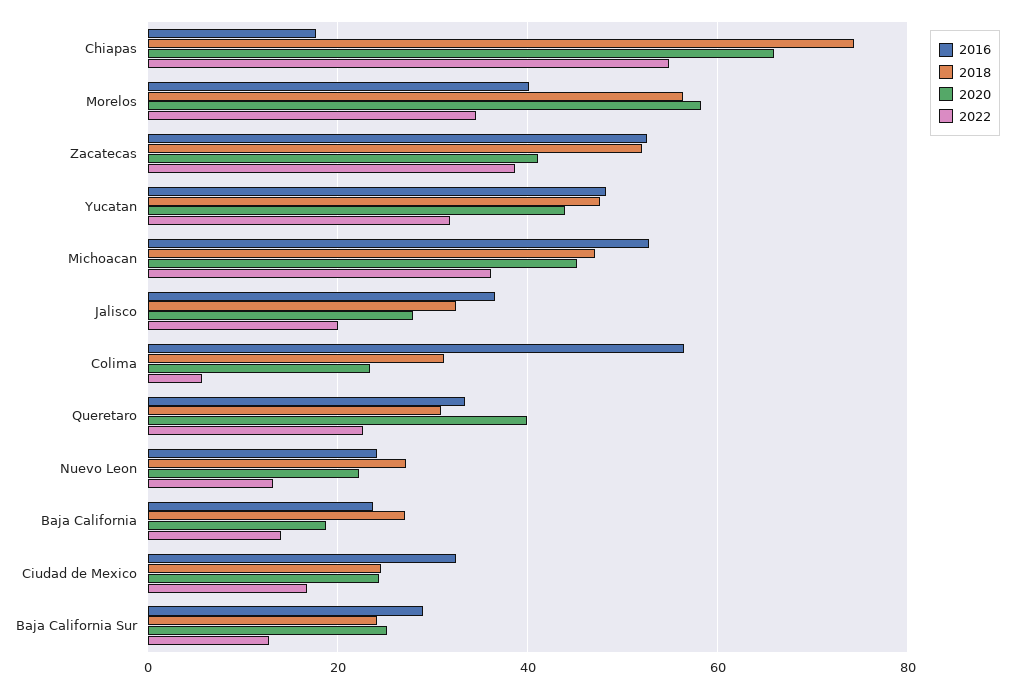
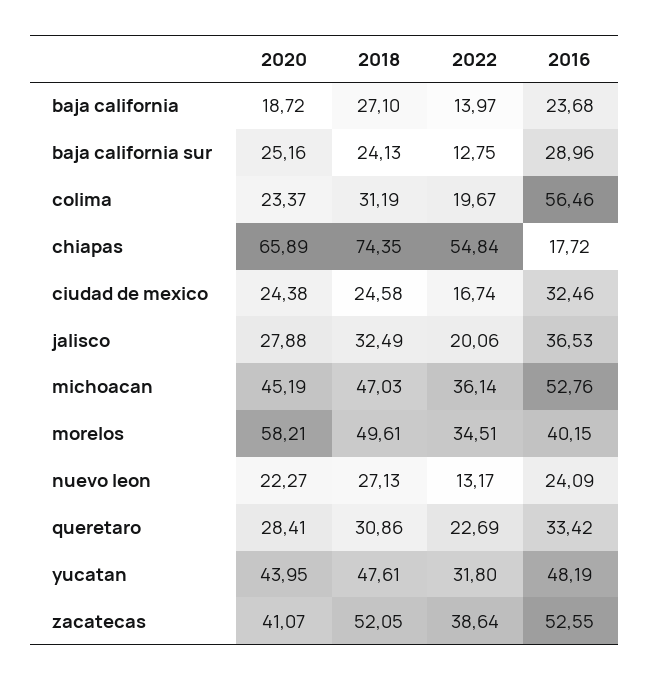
  {
    "2016": {
      "Chiapas": 17.72,
      "Morelos": 40.15,
      "Zacatecas": 52.55,
      "Yucatan": 48.19,
      "Michoacan": 52.76,
      "Jalisco": 36.53,
      "Colima": 56.46,
      "Queretaro": 33.42,
      "Nuevo Leon": 24.09,
      "Baja California": 23.68,
      "Ciudad de Mexico": 32.46,
      "Baja California Sur": 28.96
    },
    "2018": {
      "Chiapas": 74.35,
-     "Morelos": 56,
+     "Morelos": 49.61,
      "Zacatecas": 52.05,
      "Yucatan": 47.61,
      "Michoacan": 47.03,
      "Jalisco": 32.49,
      "Colima": 31.19,
      "Queretaro": 30.86,
      "Nuevo Leon": 27.13,
      "Baja California": 27.1,
      "Ciudad de Mexico": 24.58,
      "Baja California Sur": 24.13
    },
    "2020": {
      "Chiapas": 65.89,
      "Morelos": 58.21,
      "Zacatecas": 41.07,
      "Yucatan": 43.95,
      "Michoacan": 45.19,
      "Jalisco": 27.88,
      "Colima": 23.37,
-     "Queretaro": 40,
+     "Queretaro": 28.41,
      "Nuevo Leon": 22.27,
      "Baja California": 18.72,
      "Ciudad de Mexico": 24.38,
      "Baja California Sur": 25.16
    },
    "2022": {
      "Chiapas": 54.84,
      "Morelos": 34.51,
      "Zacatecas": 38.64,
      "Yucatan": 31.8,
      "Michoacan": 36.14,
      "Jalisco": 20.06,
-     "Colima": 6,
+     "Colima": 19.67,
      "Queretaro": 22.69,
      "Nuevo Leon": 13.17,
      "Baja California": 13.97,
      "Ciudad de Mexico": 16.74,
      "Baja California Sur": 12.75
    }
  }

